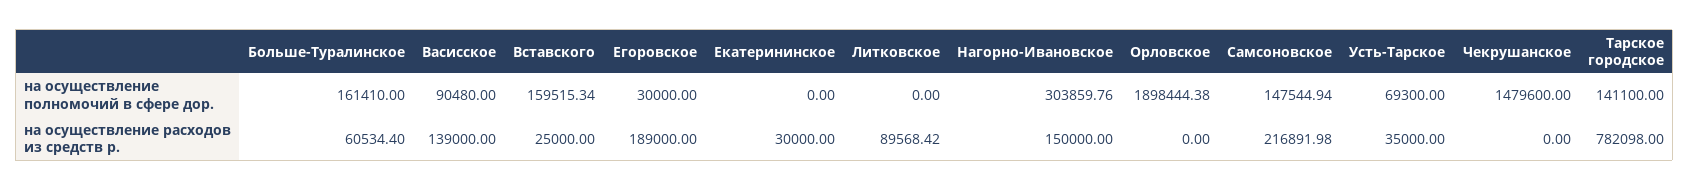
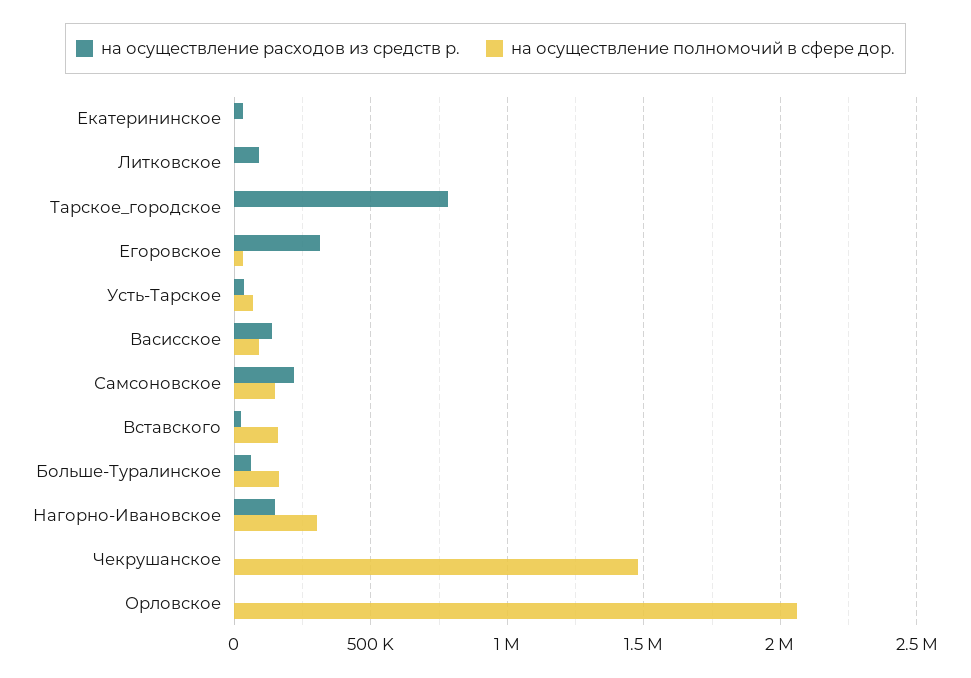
  {
    "на осуществление полномочий в сфере дор.": {
      "Больше-Туралинское": 161410,
      "Васисское": 90480,
      "Вставского": 159515.34,
      "Егоровское": 30000,
      "Екатерининское": 0,
      "Литковское": 0,
      "Нагорно-Ивановское": 303859.76,
-     "Орловское": 1898444.38,
+     "Орловское": 2050000,
      "Самсоновское": 147544.94,
      "Усть-Тарское": 69300,
      "Чекрушанское": 1479600,
-     "Тарское городское": 141100
+     "Тарское городское": 0
    },
    "на осуществление расходов из средств р.": {
      "Больше-Туралинское": 60534.4,
      "Васисское": 139000,
      "Вставского": 25000,
-     "Егоровское": 189000,
+     "Егоровское": 300000,
      "Екатерининское": 30000,
      "Литковское": 89568.42,
      "Нагорно-Ивановское": 150000,
      "Орловское": 0,
      "Самсоновское": 216891.98,
      "Усть-Тарское": 35000,
      "Чекрушанское": 0,
      "Тарское городское": 782098
    }
  }

